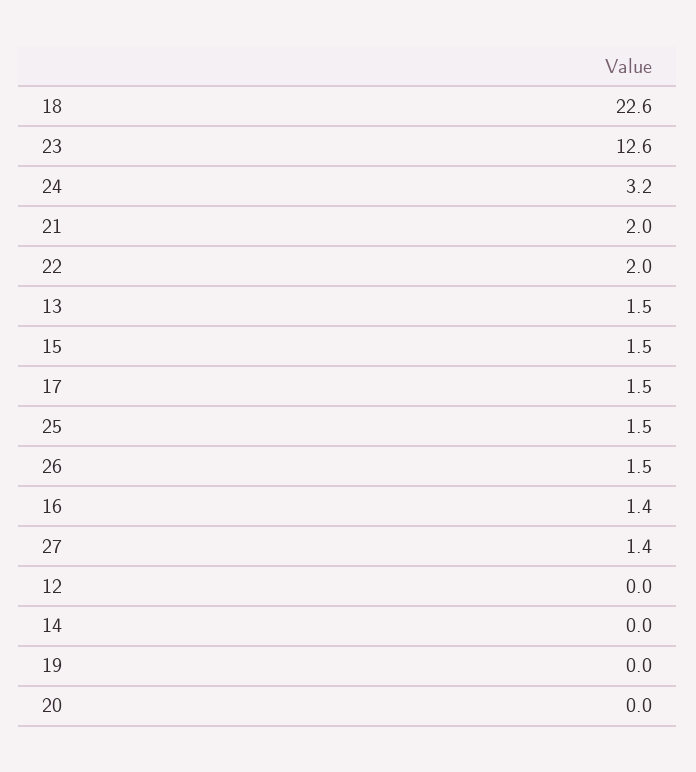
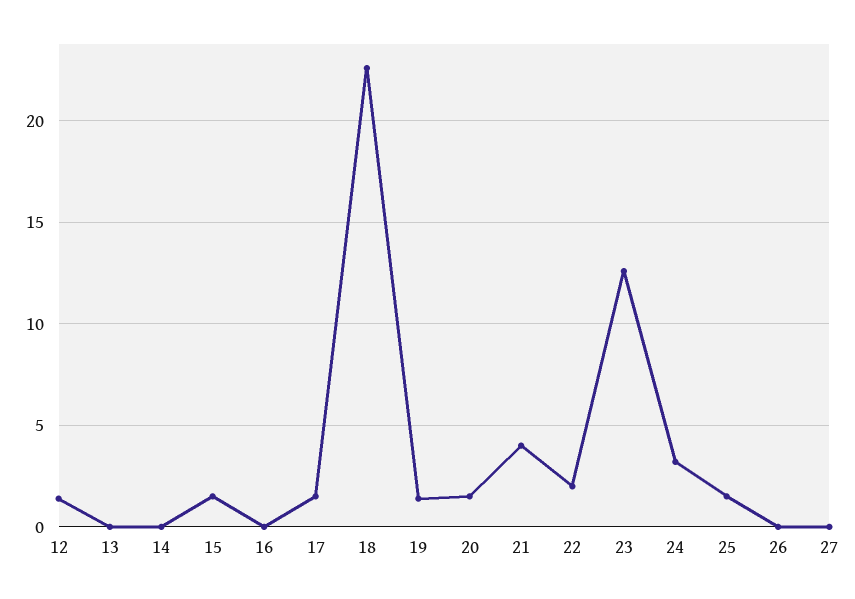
  {
    "18": 22.6,
    "23": 12.6,
    "24": 3.2,
-   "21": 2,
+   "21": 4,
    "22": 2,
-   "13": 1.5,
+   "13": 0,
    "15": 1.5,
    "17": 1.5,
    "25": 1.5,
-   "26": 1.5,
+   "26": 0,
-   "16": 1.4,
+   "16": 0,
-   "27": 1.4,
+   "27": 0,
-   "12": 0,
+   "12": 1.5,
    "14": 0,
-   "19": 0,
+   "19": 1.5,
-   "20": 0
+   "20": 1.5
  }

